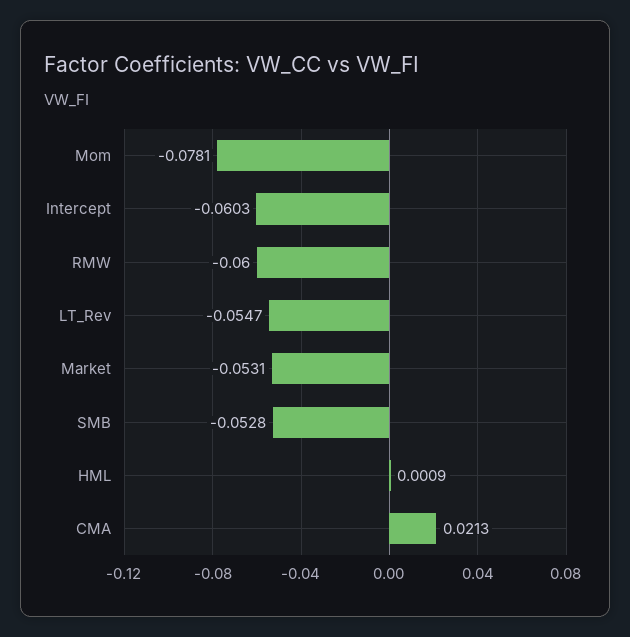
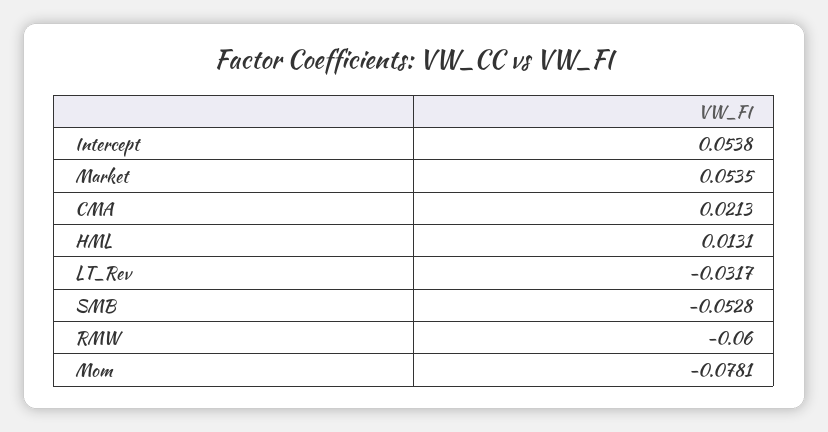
  {
    "Mom": -0.0781,
-   "Intercept": -0.0603,
+   "Intercept": 0.0538,
    "RMW": -0.06,
-   "LT_Rev": -0.0547,
+   "LT_Rev": -0.0317,
-   "Market": -0.0531,
+   "Market": 0.0535,
    "SMB": -0.0528,
-   "HML": 0.0009,
+   "HML": 0.0131,
    "CMA": 0.0213
  }

